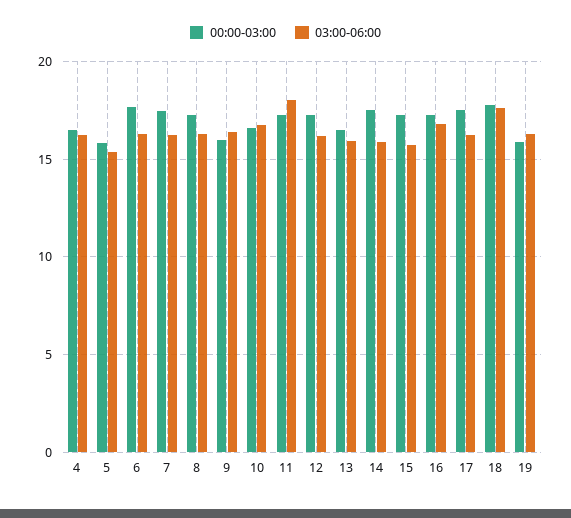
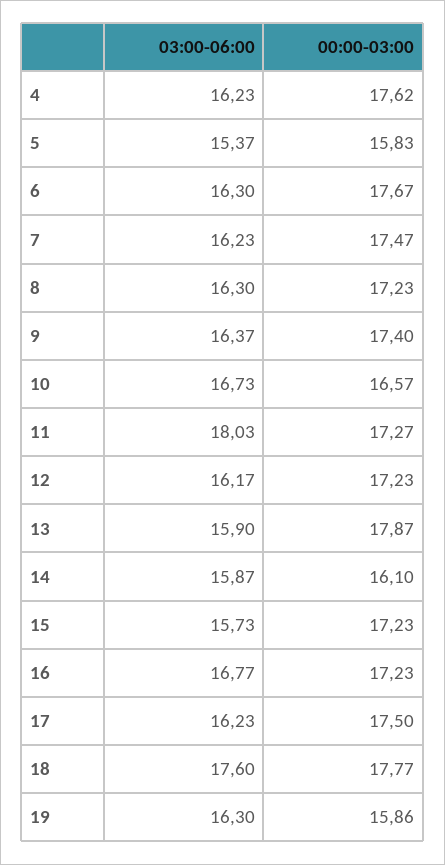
  {
    "00:00-03:00": {
-     "4": 16.5,
+     "4": 17.62,
      "5": 15.83,
      "6": 17.67,
      "7": 17.47,
      "8": 17.23,
-     "9": 16,
+     "9": 17.4,
      "10": 16.57,
      "11": 17.27,
      "12": 17.23,
-     "13": 16.5,
+     "13": 17.87,
-     "14": 17.5,
+     "14": 16.1,
      "15": 17.23,
      "16": 17.23,
      "17": 17.5,
      "18": 17.77,
      "19": 15.86
    },
    "03:00-06:00": {
      "4": 16.23,
      "5": 15.37,
      "6": 16.3,
      "7": 16.23,
      "8": 16.3,
      "9": 16.37,
      "10": 16.73,
      "11": 18.03,
      "12": 16.17,
      "13": 15.9,
      "14": 15.87,
      "15": 15.73,
      "16": 16.77,
      "17": 16.23,
      "18": 17.6,
      "19": 16.3
    }
  }

